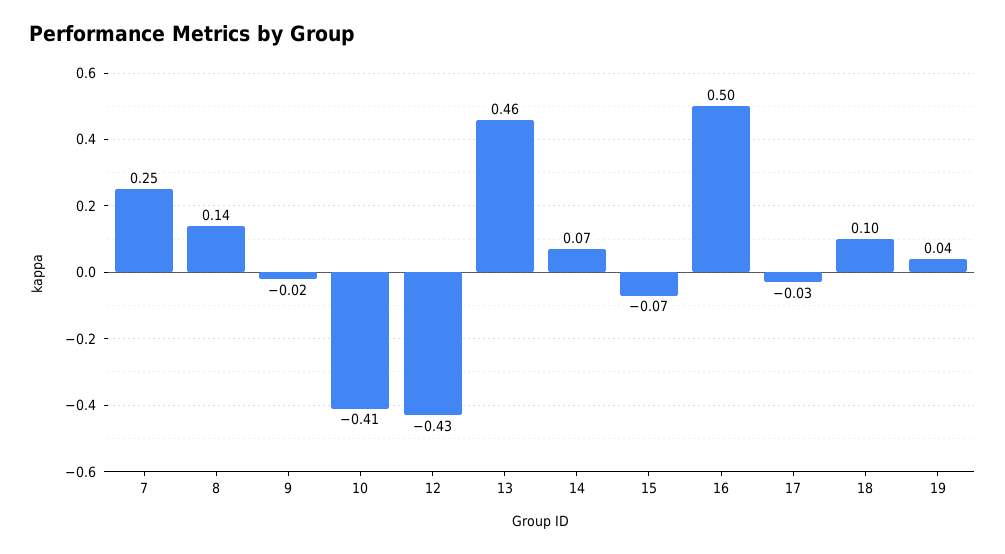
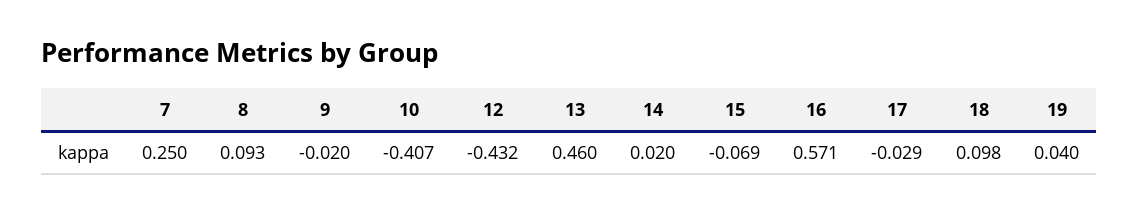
  {
    "7": 0.25,
-   "8": 0.14,
+   "8": 0.093,
    "9": -0.02,
    "10": -0.407,
    "12": -0.432,
    "13": 0.46,
-   "14": 0.07,
+   "14": 0.02,
    "15": -0.069,
-   "16": 0.5,
+   "16": 0.571,
    "17": -0.029,
    "18": 0.098,
    "19": 0.04
  }

